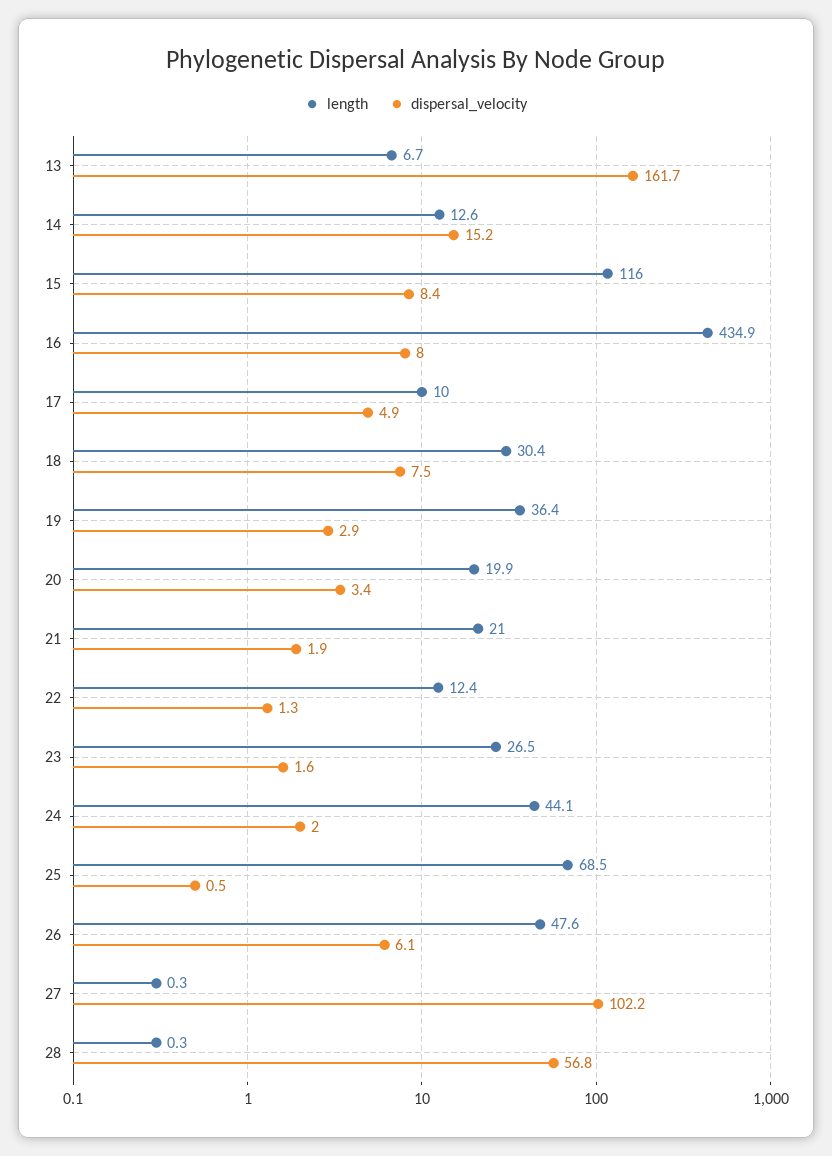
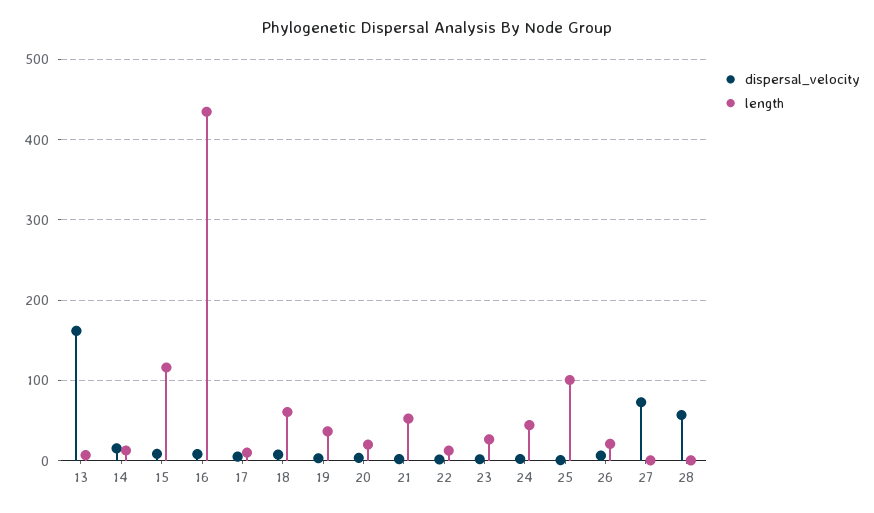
  {
    "length": {
      "13": 6.7,
      "14": 12.6,
      "15": 116,
      "16": 434.9,
      "17": 10,
-     "18": 30.4,
+     "18": 60,
      "19": 36.4,
      "20": 19.9,
-     "21": 21,
+     "21": 50,
      "22": 12.4,
      "23": 26.5,
      "24": 44.1,
-     "25": 68.5,
+     "25": 100,
-     "26": 47.6,
+     "26": 20,
      "27": 0.3,
      "28": 0.3
    },
    "dispersal_velocity": {
      "13": 161.7,
      "14": 15.2,
      "15": 8.4,
      "16": 8,
      "17": 4.9,
      "18": 7.5,
      "19": 2.9,
      "20": 3.4,
      "21": 1.9,
      "22": 1.3,
      "23": 1.6,
      "24": 2,
      "25": 0.5,
      "26": 6.1,
-     "27": 102.2,
+     "27": 70,
      "28": 56.8
    }
  }

